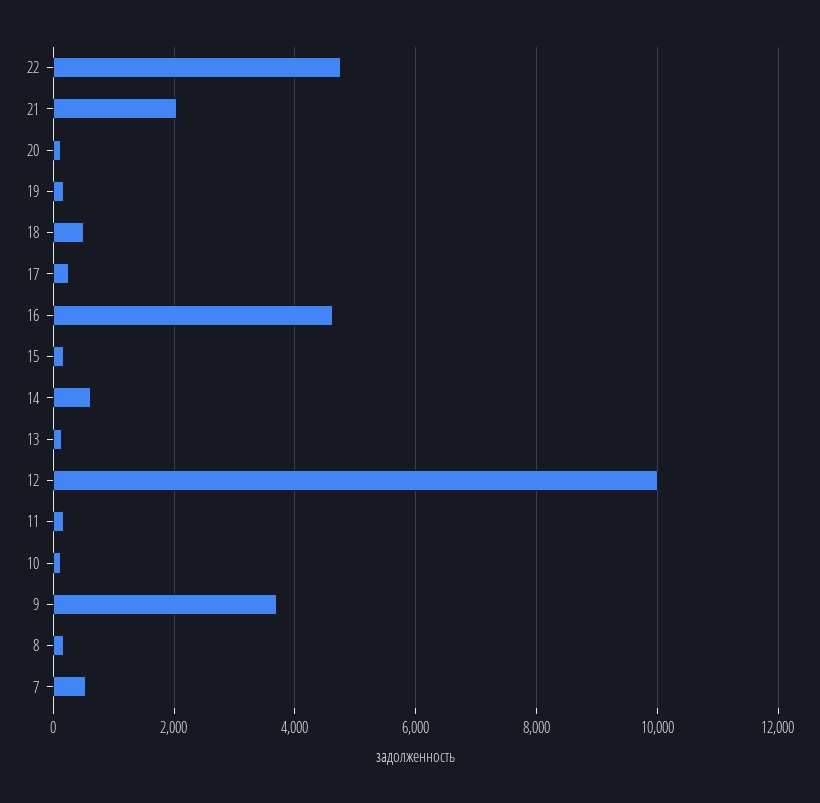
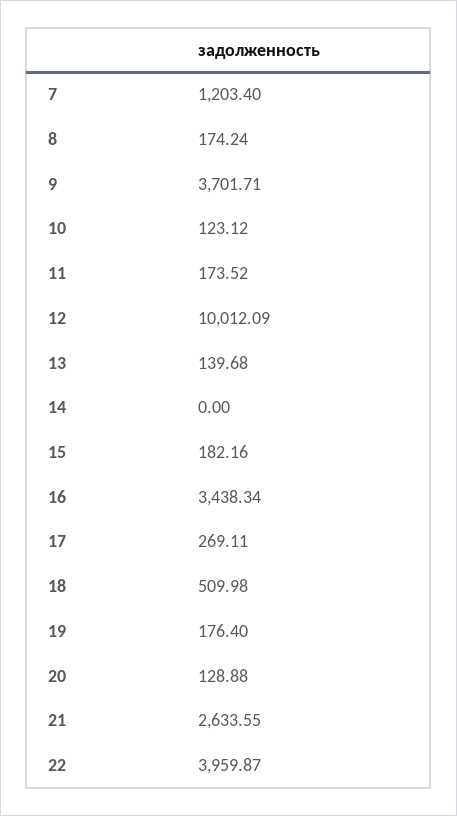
  {
-   "22": 4800,
+   "22": 3959.87,
-   "21": 2000,
+   "21": 2633.55,
    "20": 128.88,
    "19": 176.4,
    "18": 509.98,
    "17": 269.11,
-   "16": 4600,
+   "16": 3438.34,
    "15": 182.16,
-   "14": 600,
+   "14": 0,
    "13": 139.68,
    "12": 10012.09,
    "11": 173.52,
    "10": 123.12,
    "9": 3701.71,
    "8": 174.24,
-   "7": 600
+   "7": 1203.4
  }

